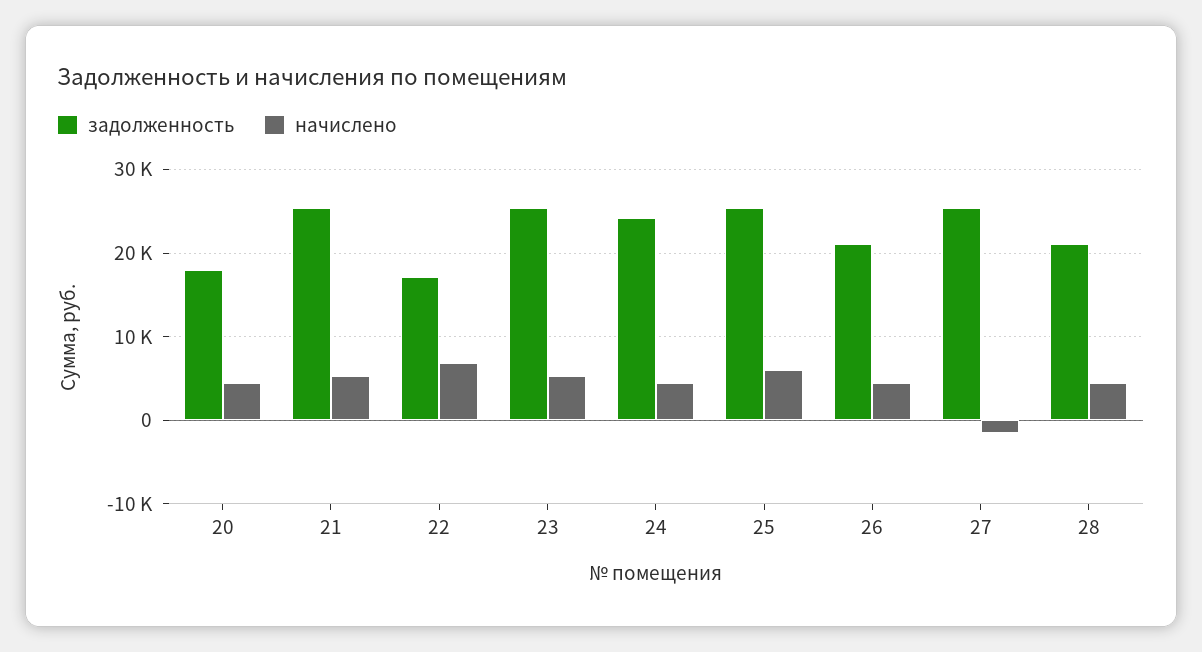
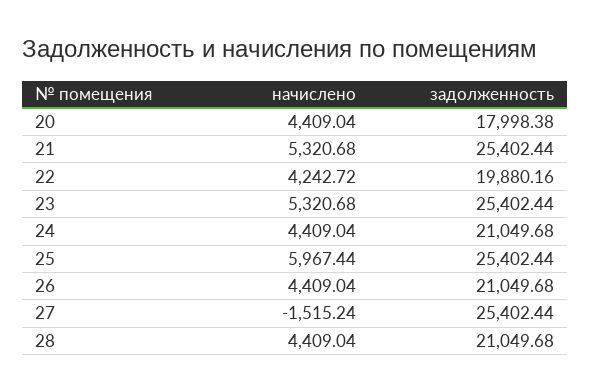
  {
    "задолженность": {
      "20": 17998.38,
      "21": 25402.44,
-     "22": 17000,
+     "22": 19880.16,
      "23": 25402.44,
-     "24": 24000,
+     "24": 21049.68,
      "25": 25402.44,
      "26": 21049.68,
      "27": 25402.44,
      "28": 21049.68
    },
    "начислено": {
      "20": 4409.04,
      "21": 5320.68,
-     "22": 7000,
+     "22": 4242.72,
      "23": 5320.68,
      "24": 4409.04,
      "25": 5967.44,
      "26": 4409.04,
      "27": -1515.24,
      "28": 4409.04
    }
  }

